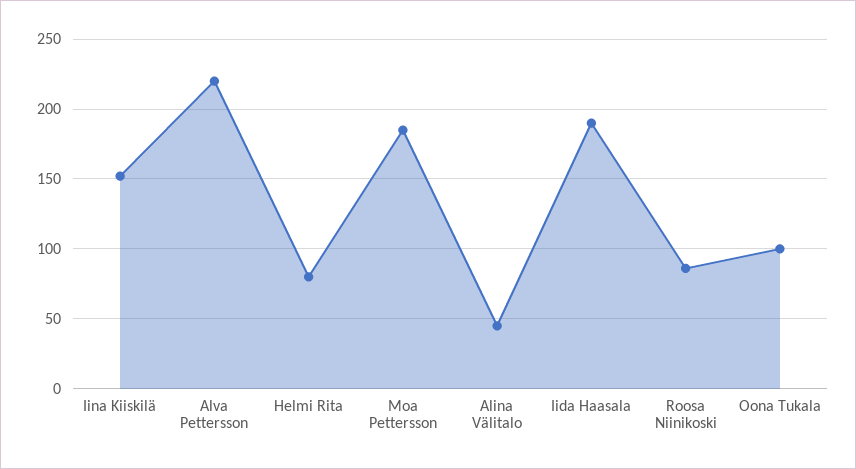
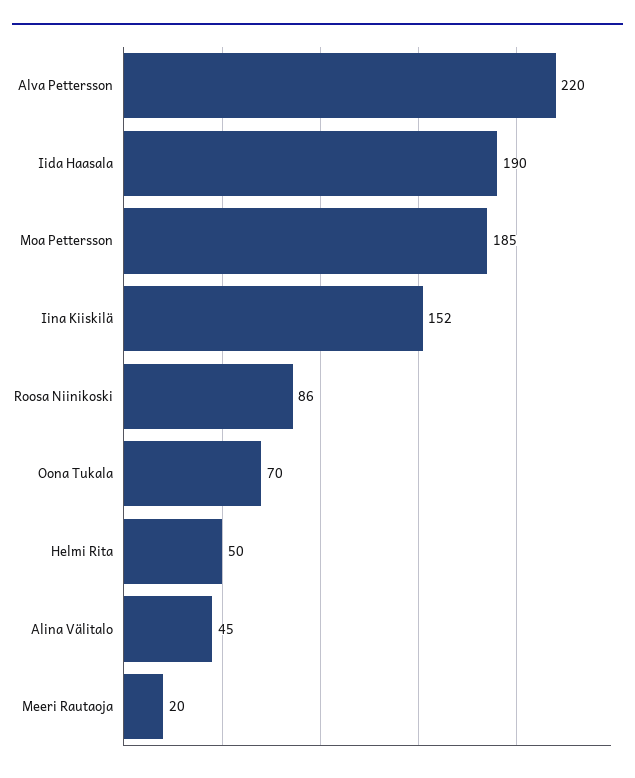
  {
    "Iina Kiiskilä": 152,
    "Alva Pettersson": 220,
-   "Helmi Rita": 80,
+   "Helmi Rita": 50,
    "Moa Pettersson": 185,
    "Alina Välitalo": 45,
    "Iida Haasala": 190,
    "Roosa Niinikoski": 86,
-   "Oona Tukala": 100
+   "Oona Tukala": 70,
+   "Meeri Rautaoja": 20
  }

